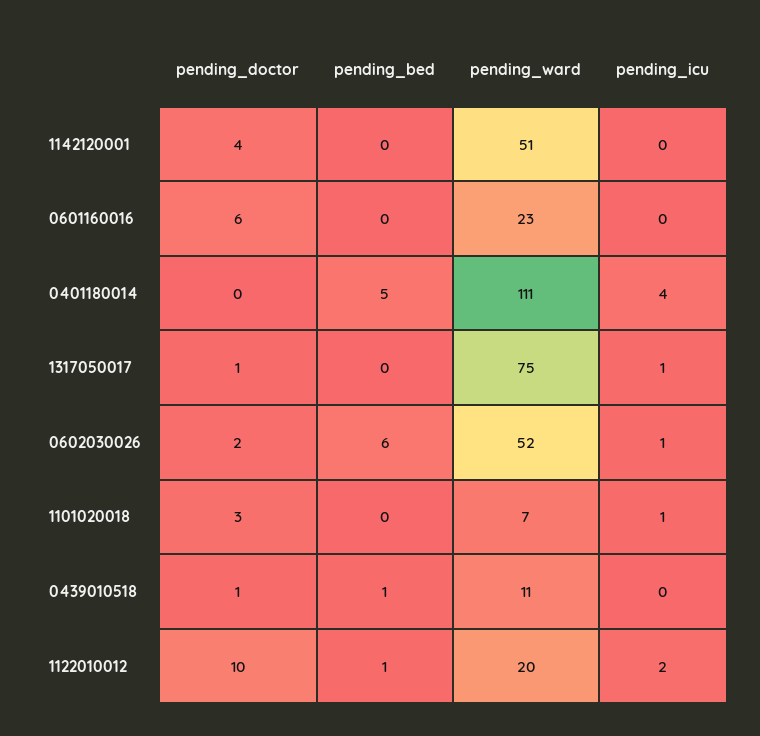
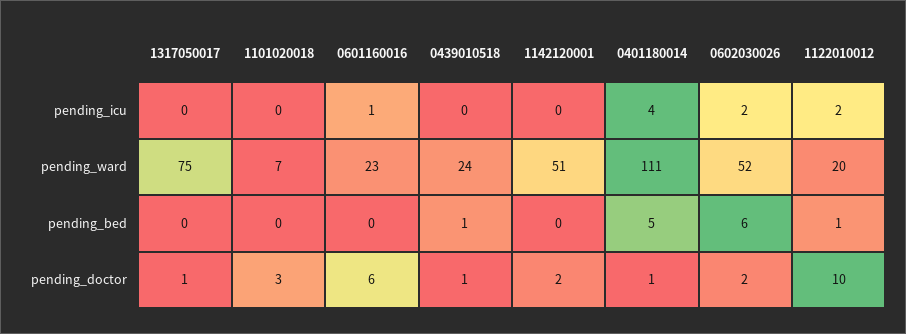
  {
    "pending_doctor": {
-     "1142120001": 4,
+     "1142120001": 2,
      "0601160016": 6,
-     "0401180014": 0,
+     "0401180014": 1,
      "1317050017": 1,
      "0602030026": 2,
      "1101020018": 3,
      "0439010518": 1,
      "1122010012": 10
    },
    "pending_bed": {
      "1142120001": 0,
      "0601160016": 0,
      "0401180014": 5,
      "1317050017": 0,
      "0602030026": 6,
      "1101020018": 0,
      "0439010518": 1,
      "1122010012": 1
    },
    "pending_ward": {
      "1142120001": 51,
      "0601160016": 23,
      "0401180014": 111,
      "1317050017": 75,
      "0602030026": 52,
      "1101020018": 7,
-     "0439010518": 11,
+     "0439010518": 24,
      "1122010012": 20
    },
    "pending_icu": {
      "1142120001": 0,
-     "0601160016": 0,
+     "0601160016": 1,
      "0401180014": 4,
-     "1317050017": 1,
+     "1317050017": 0,
-     "0602030026": 1,
+     "0602030026": 2,
-     "1101020018": 1,
+     "1101020018": 0,
      "0439010518": 0,
      "1122010012": 2
    }
  }

